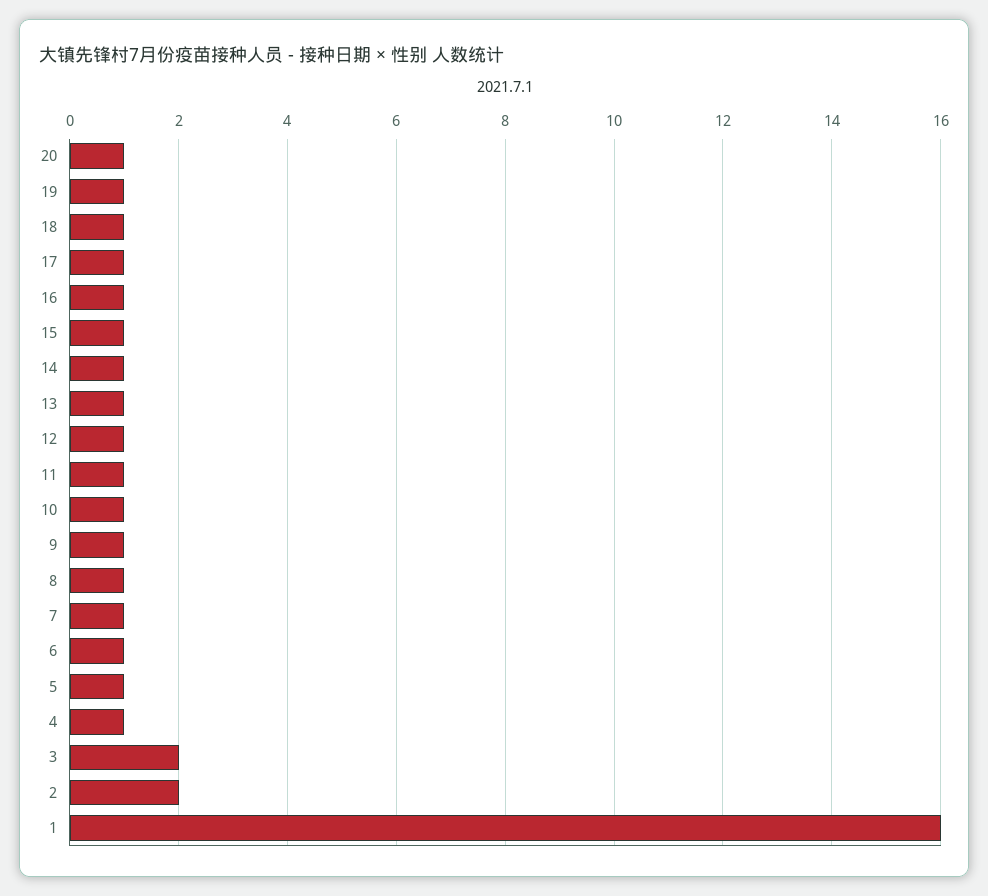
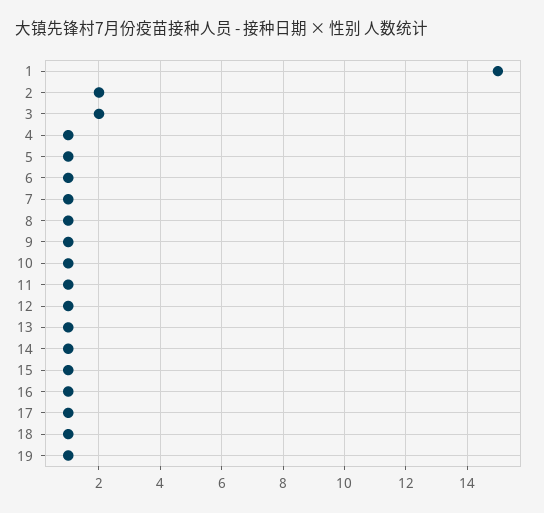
  {
-   "20": 1,
    "19": 1,
    "18": 1,
    "17": 1,
    "16": 1,
    "15": 1,
    "14": 1,
    "13": 1,
    "12": 1,
    "11": 1,
    "10": 1,
    "9": 1,
    "8": 1,
    "7": 1,
    "6": 1,
    "5": 1,
    "4": 1,
    "3": 2,
    "2": 2,
-   "1": 16
+   "1": 15
  }

